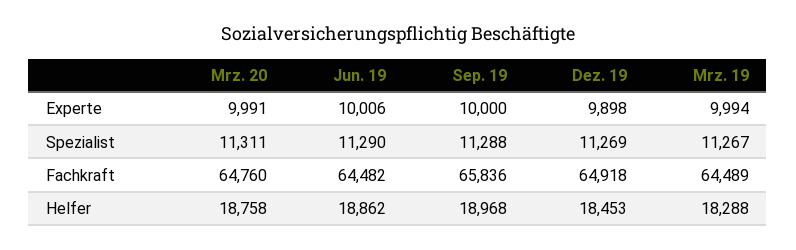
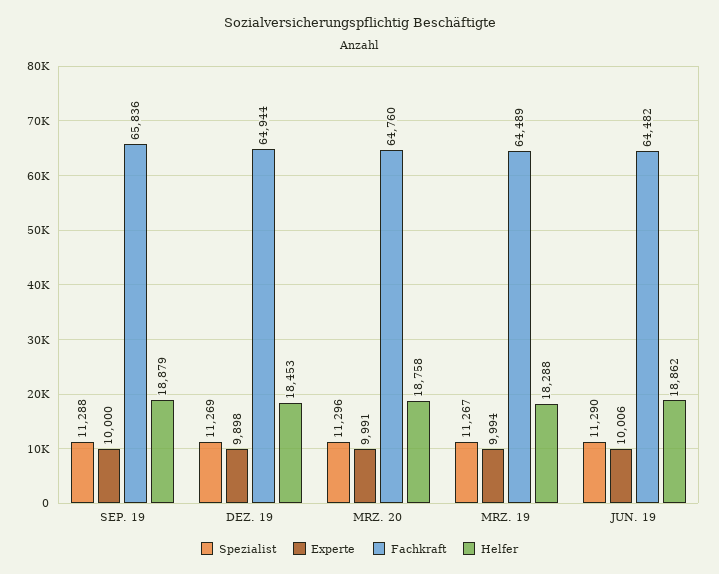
  {
    "Experte": {
      "Mrz. 20": 9991,
      "Jun. 19": 10006,
      "Sep. 19": 10000,
      "Dez. 19": 9898,
      "Mrz. 19": 9994
    },
    "Spezialist": {
-     "Mrz. 20": 11311,
+     "Mrz. 20": 11296,
      "Jun. 19": 11290,
      "Sep. 19": 11288,
      "Dez. 19": 11269,
      "Mrz. 19": 11267
    },
    "Fachkraft": {
      "Mrz. 20": 64760,
      "Jun. 19": 64482,
      "Sep. 19": 65836,
-     "Dez. 19": 64918,
+     "Dez. 19": 64944,
      "Mrz. 19": 64489
    },
    "Helfer": {
      "Mrz. 20": 18758,
      "Jun. 19": 18862,
-     "Sep. 19": 18968,
+     "Sep. 19": 18879,
      "Dez. 19": 18453,
      "Mrz. 19": 18288
    }
  }

